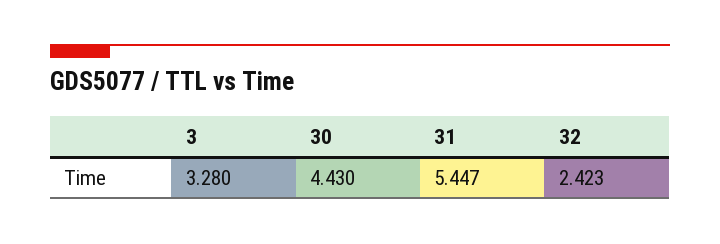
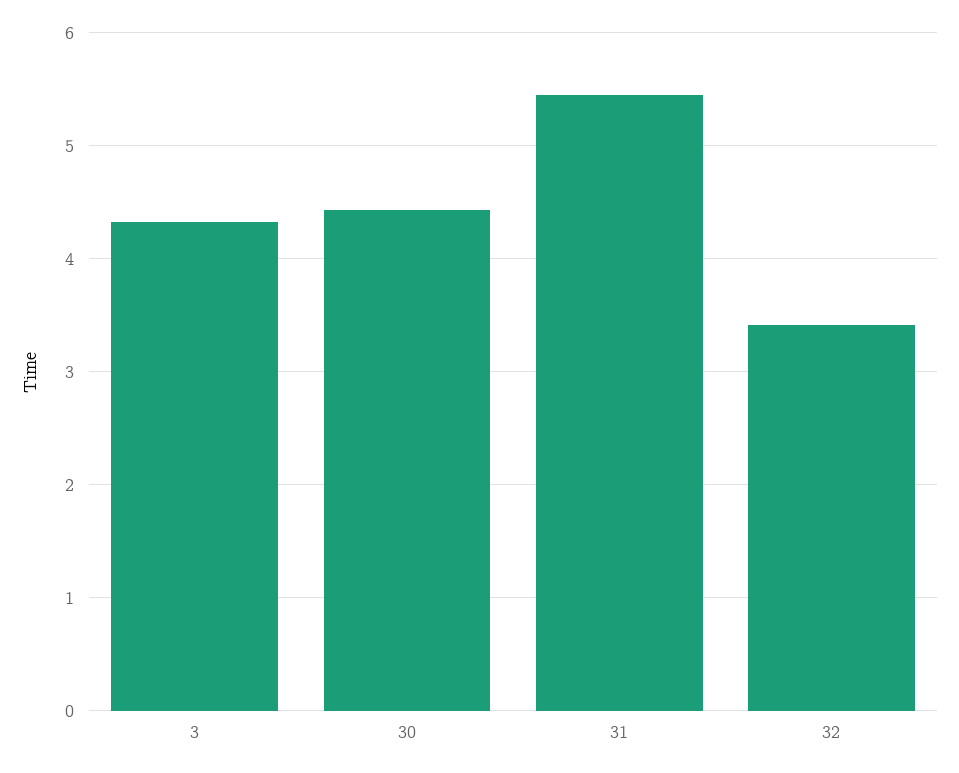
  {
-   "3": 3.28,
+   "3": 4.3,
    "30": 4.43,
    "31": 5.447,
-   "32": 2.423
+   "32": 3.4
  }

